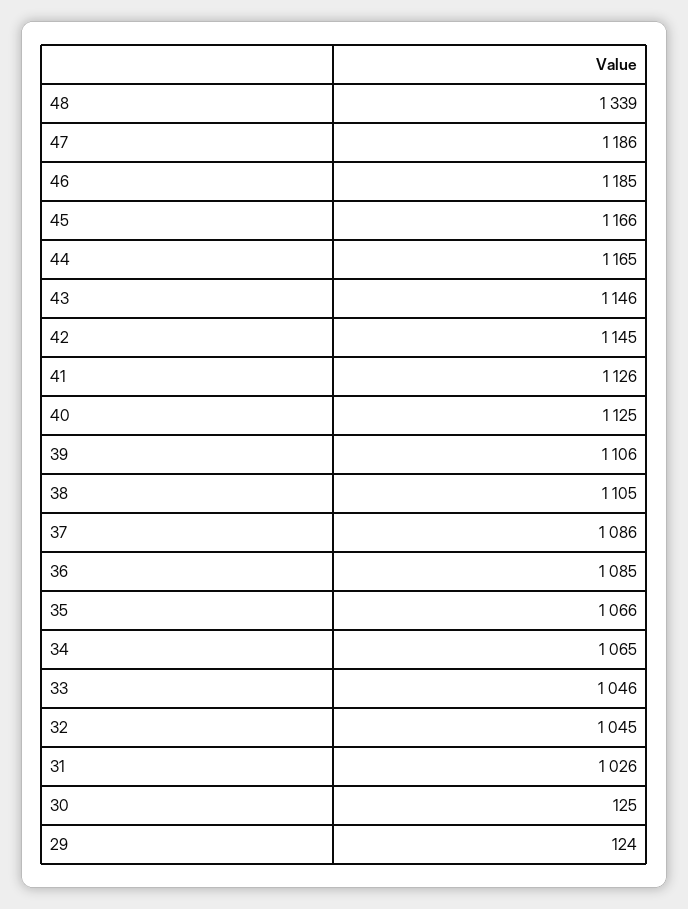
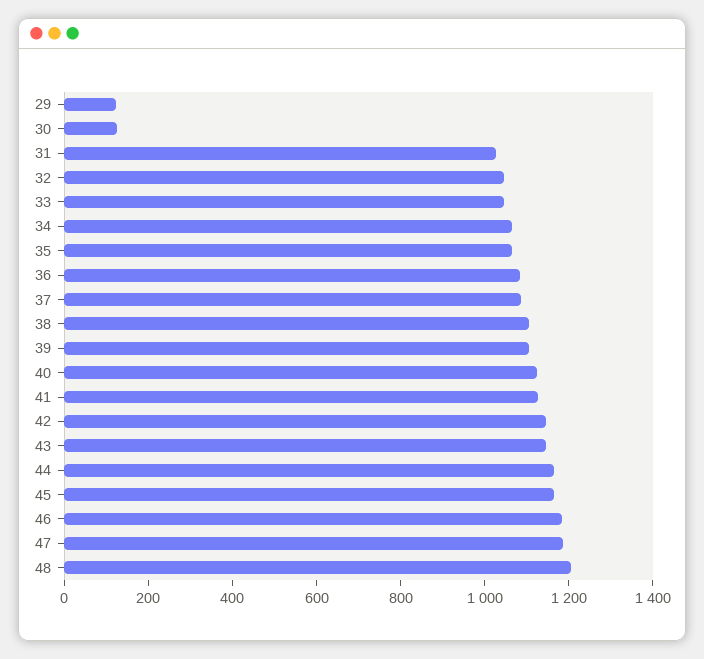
  {
-   "48": 1339,
+   "48": 1200,
    "47": 1186,
    "46": 1185,
    "45": 1166,
    "44": 1165,
    "43": 1146,
    "42": 1145,
    "41": 1126,
    "40": 1125,
    "39": 1106,
    "38": 1105,
    "37": 1086,
    "36": 1085,
    "35": 1066,
    "34": 1065,
    "33": 1046,
    "32": 1045,
    "31": 1026,
    "30": 125,
    "29": 124
  }

